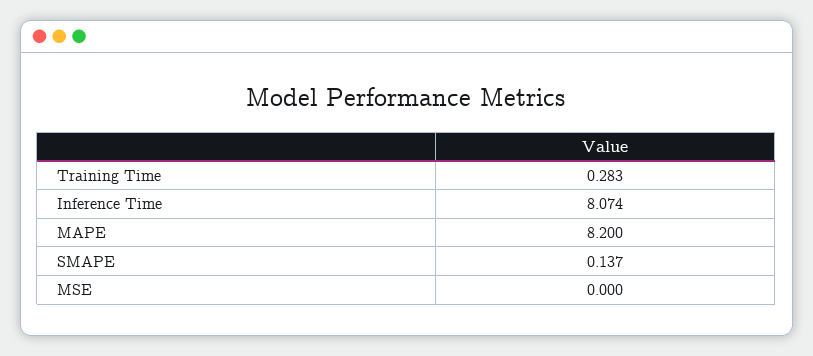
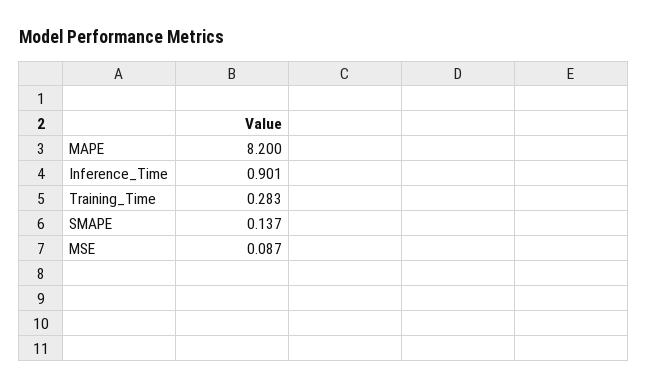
  {
    "Training Time": 0.283,
-   "Inference Time": 8.074,
+   "Inference Time": 0.901,
    "MAPE": 8.2,
    "SMAPE": 0.137,
-   "MSE": 0
+   "MSE": 0.087
  }

